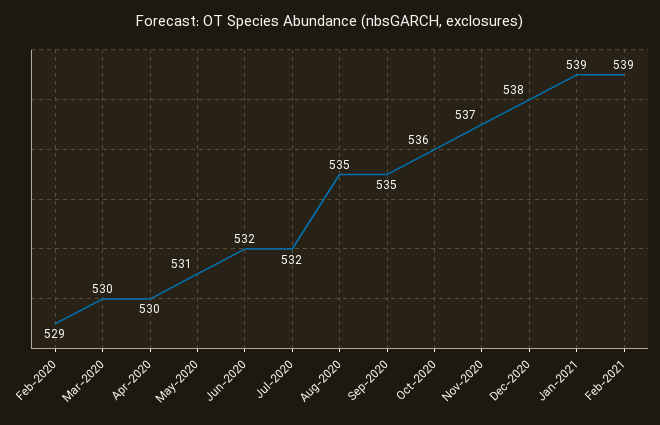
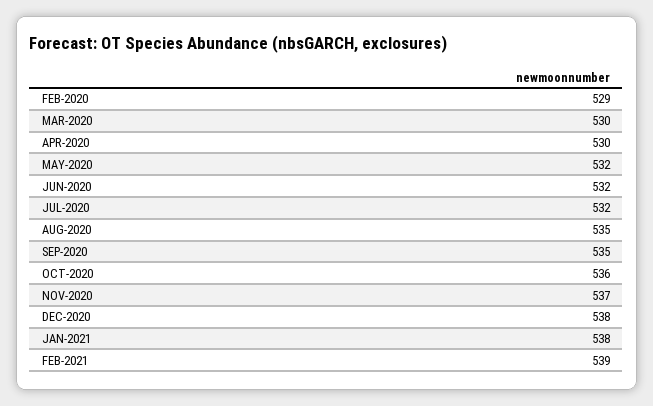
  {
    "Feb-2020": 529,
    "Mar-2020": 530,
    "Apr-2020": 530,
-   "May-2020": 531,
+   "May-2020": 532,
    "Jun-2020": 532,
    "Jul-2020": 532,
    "Aug-2020": 535,
    "Sep-2020": 535,
    "Oct-2020": 536,
    "Nov-2020": 537,
    "Dec-2020": 538,
-   "Jan-2021": 539,
+   "Jan-2021": 538,
    "Feb-2021": 539
  }

